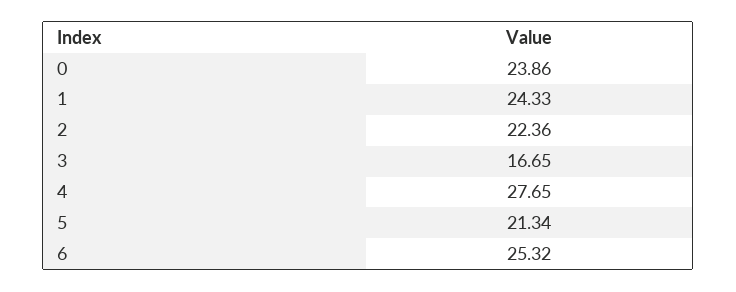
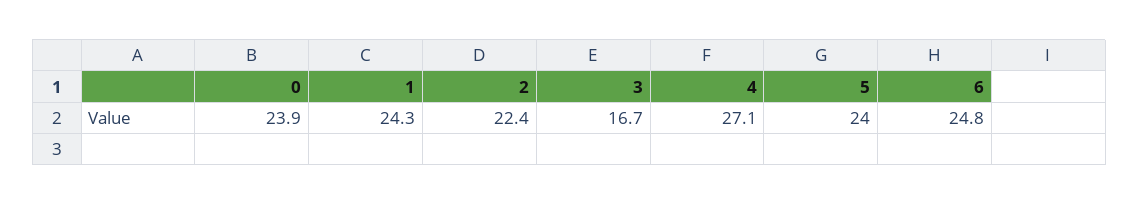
  {
    "0": 23.86,
    "1": 24.33,
    "2": 22.36,
    "3": 16.65,
-   "4": 27.65,
+   "4": 27.1,
-   "5": 21.34,
+   "5": 24,
-   "6": 25.32
+   "6": 24.8
  }

